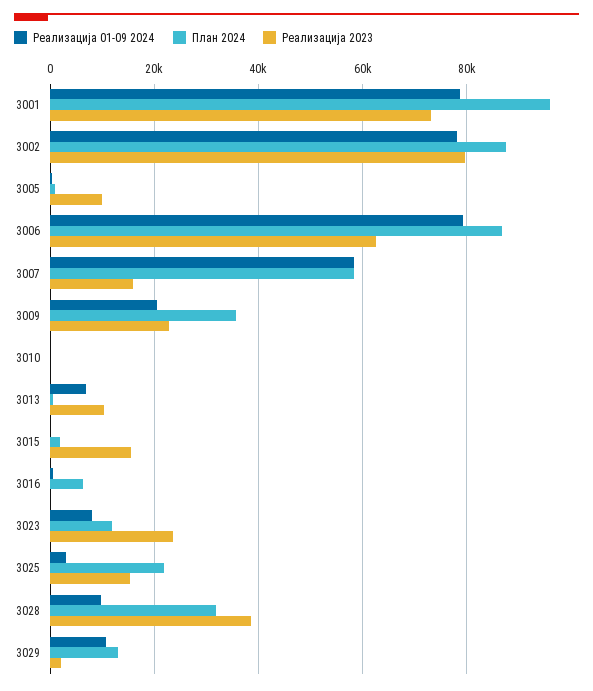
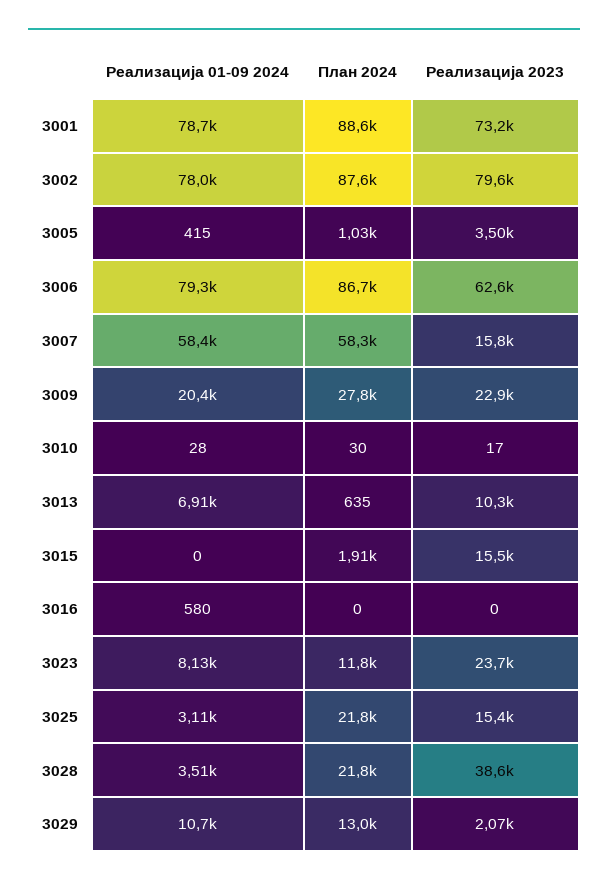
  {
    "Реализација 01-09 2024": {
      "3001": 78700,
      "3002": 78000,
      "3005": 415,
      "3006": 79300,
      "3007": 58400,
      "3009": 20400,
      "3010": 28,
      "3013": 6910,
      "3015": 0,
      "3016": 580,
      "3023": 8130,
      "3025": 3110,
-     "3028": 10000,
+     "3028": 3510,
      "3029": 10700
    },
    "План 2024": {
-     "3001": 96000,
+     "3001": 88600,
      "3002": 87600,
      "3005": 1030,
      "3006": 86700,
      "3007": 58300,
-     "3009": 36000,
+     "3009": 27800,
      "3010": 30,
      "3013": 635,
      "3015": 1910,
-     "3016": 6000,
+     "3016": 0,
      "3023": 11800,
      "3025": 21800,
-     "3028": 32000,
+     "3028": 21800,
      "3029": 13000
    },
    "Реализација 2023": {
      "3001": 73200,
      "3002": 79600,
-     "3005": 10000,
+     "3005": 3500,
      "3006": 62600,
      "3007": 15800,
      "3009": 22900,
      "3010": 17,
      "3013": 10300,
      "3015": 15500,
      "3016": 0,
      "3023": 23700,
      "3025": 15400,
      "3028": 38600,
      "3029": 2070
    }
  }

